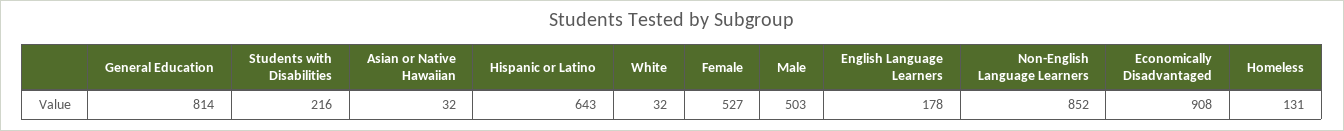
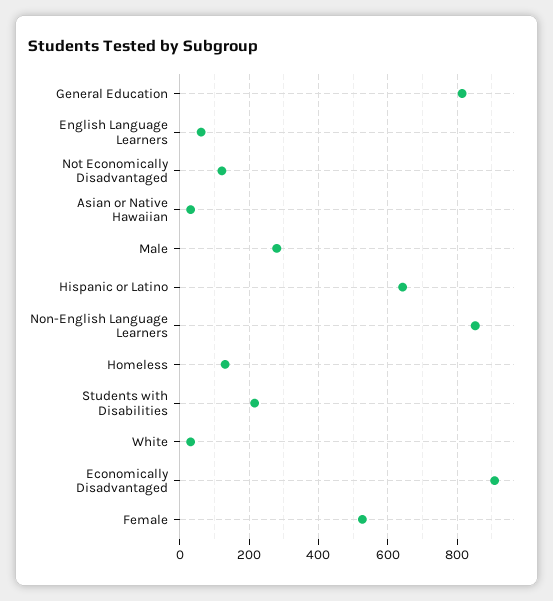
  {
    "General Education": 814,
    "Students with Disabilities": 216,
    "Asian or Native Hawaiian": 32,
    "Hispanic or Latino": 643,
    "White": 32,
    "Female": 527,
-   "Male": 503,
+   "Male": 280,
-   "English Language Learners": 178,
+   "English Language Learners": 60,
    "Non-English Language Learners": 852,
    "Economically Disadvantaged": 908,
-   "Homeless": 131
+   "Homeless": 131,
+   "Not Economically Disadvantaged": 120
  }

